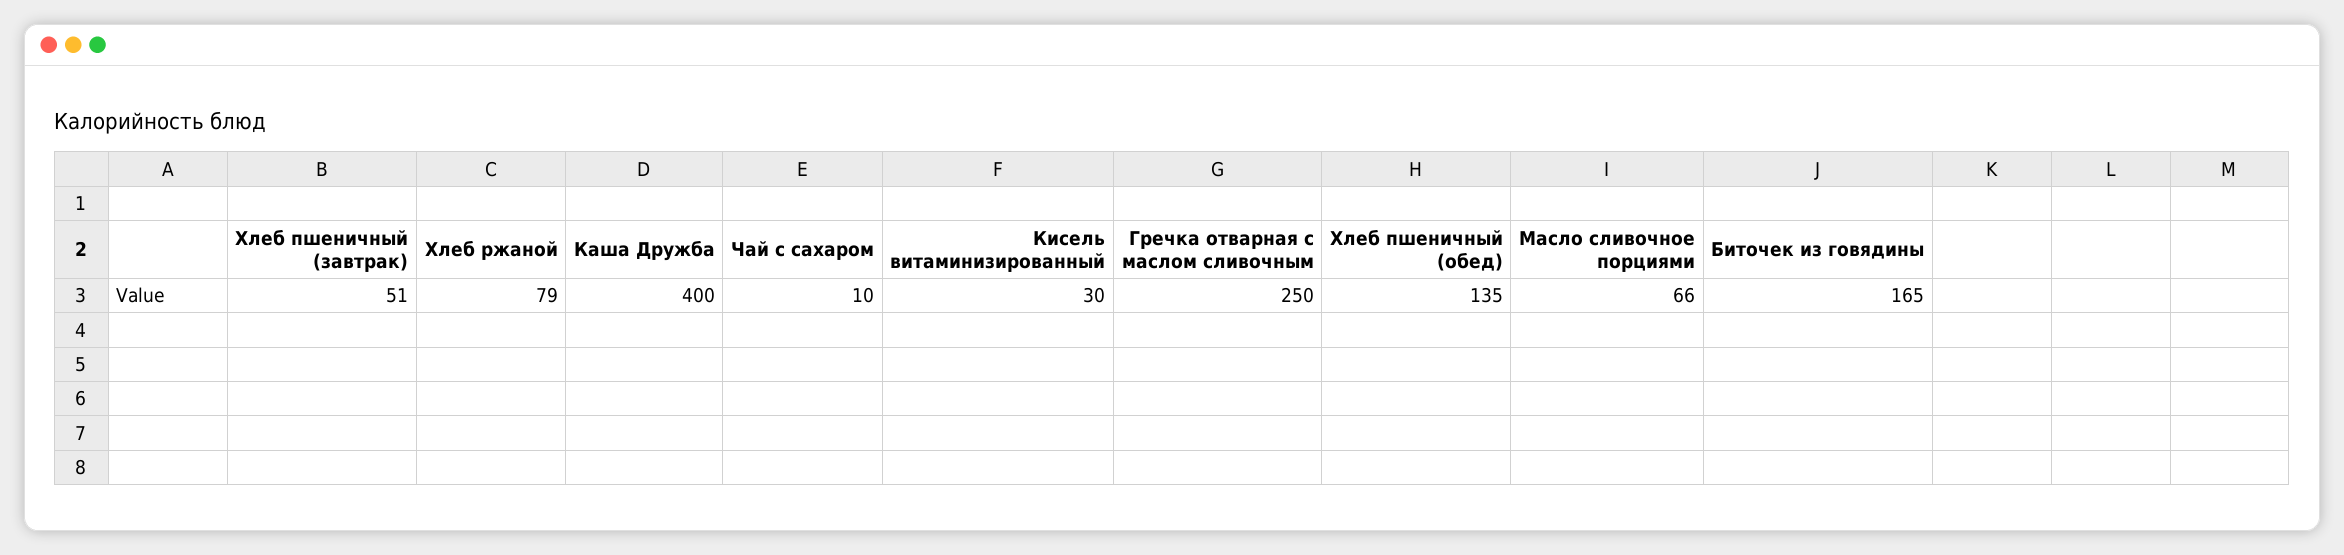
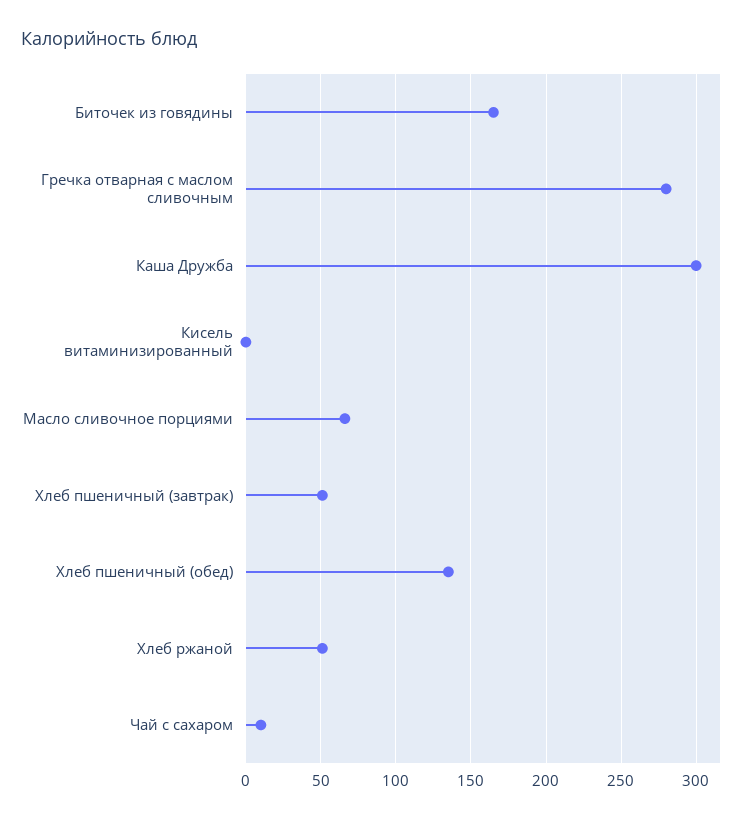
  {
    "Хлеб пшеничный (завтрак)": 51,
-   "Хлеб ржаной": 79,
+   "Хлеб ржаной": 50,
-   "Каша Дружба": 400,
+   "Каша Дружба": 300,
    "Чай с сахаром": 10,
-   "Кисель витаминизированный": 30,
+   "Кисель витаминизированный": 0,
-   "Гречка отварная с маслом сливочным": 250,
+   "Гречка отварная с маслом сливочным": 280,
    "Хлеб пшеничный (обед)": 135,
    "Масло сливочное порциями": 66,
    "Биточек из говядины": 165
  }

